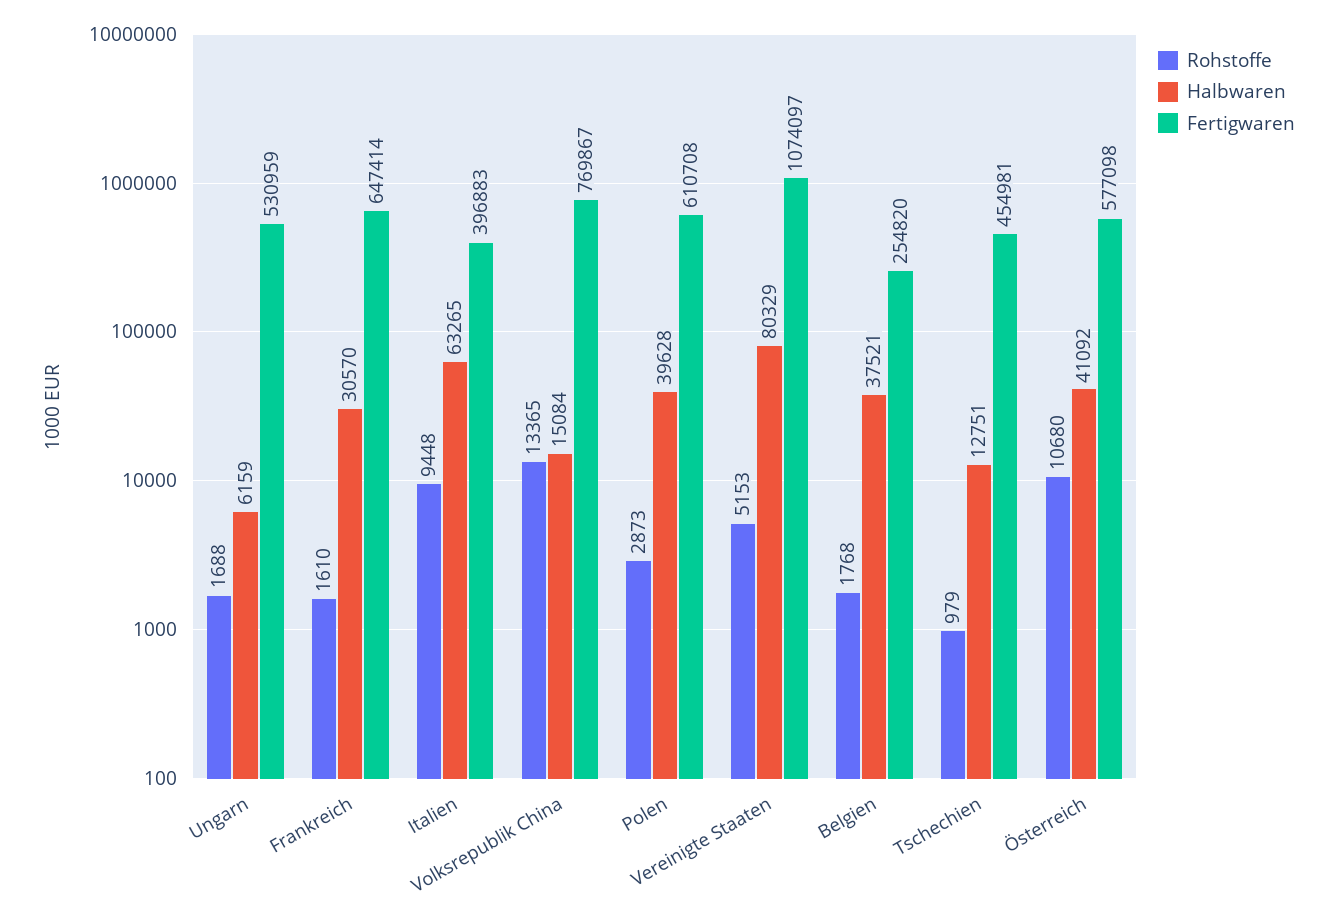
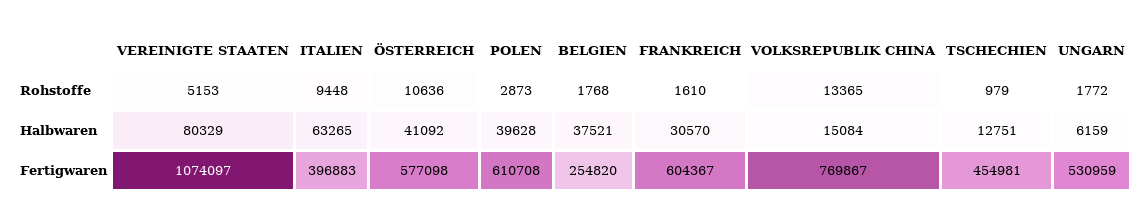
  {
    "Rohstoffe": {
-     "Ungarn": 1688,
+     "Ungarn": 1772,
      "Frankreich": 1610,
      "Italien": 9448,
      "Volksrepublik China": 13365,
      "Polen": 2873,
      "Vereinigte Staaten": 5153,
      "Belgien": 1768,
      "Tschechien": 979,
-     "Österreich": 10680
+     "Österreich": 10636
    },
    "Halbwaren": {
      "Ungarn": 6159,
      "Frankreich": 30570,
      "Italien": 63265,
      "Volksrepublik China": 15084,
      "Polen": 39628,
      "Vereinigte Staaten": 80329,
      "Belgien": 37521,
      "Tschechien": 12751,
      "Österreich": 41092
    },
    "Fertigwaren": {
      "Ungarn": 530959,
-     "Frankreich": 647414,
+     "Frankreich": 604367,
      "Italien": 396883,
      "Volksrepublik China": 769867,
      "Polen": 610708,
      "Vereinigte Staaten": 1074097,
      "Belgien": 254820,
      "Tschechien": 454981,
      "Österreich": 577098
    }
  }

